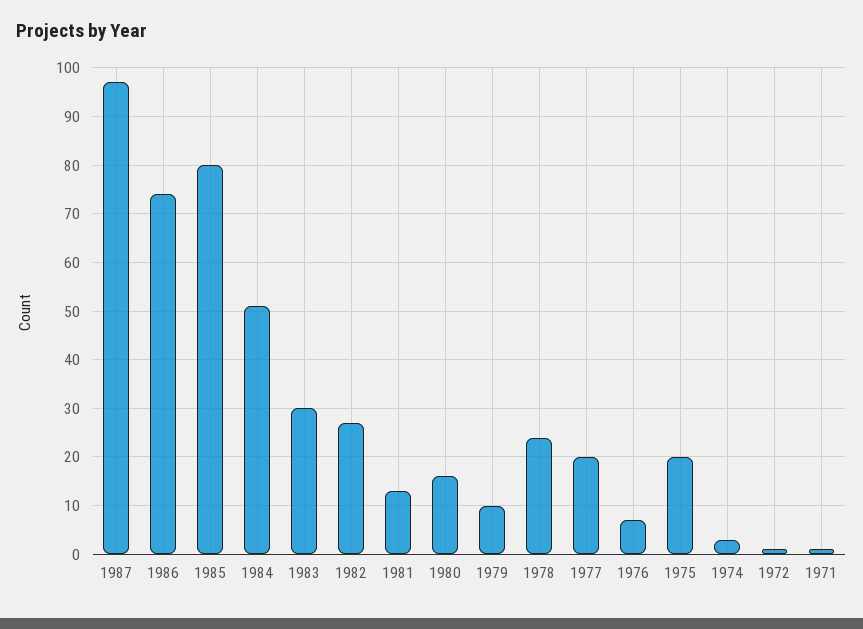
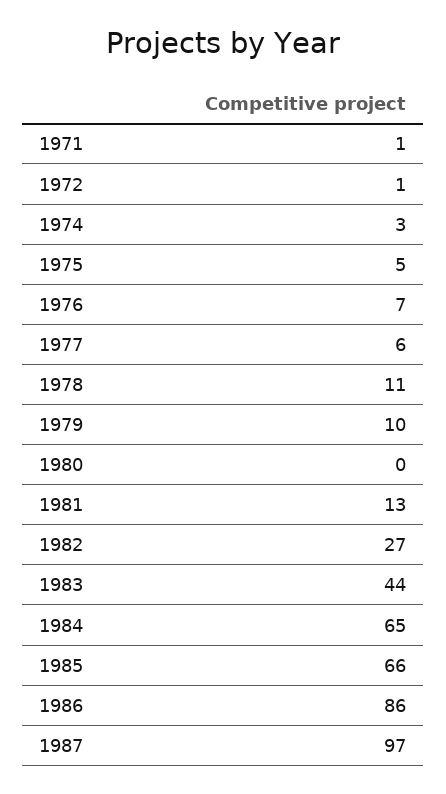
  {
    "1987": 97,
-   "1986": 75,
+   "1986": 86,
-   "1985": 80,
+   "1985": 66,
-   "1984": 50,
+   "1984": 65,
-   "1983": 30,
+   "1983": 44,
    "1982": 27,
    "1981": 13,
-   "1980": 15,
+   "1980": 0,
    "1979": 10,
-   "1978": 25,
+   "1978": 11,
-   "1977": 20,
+   "1977": 6,
    "1976": 7,
-   "1975": 20,
+   "1975": 5,
    "1974": 3,
    "1972": 1,
    "1971": 1
  }

